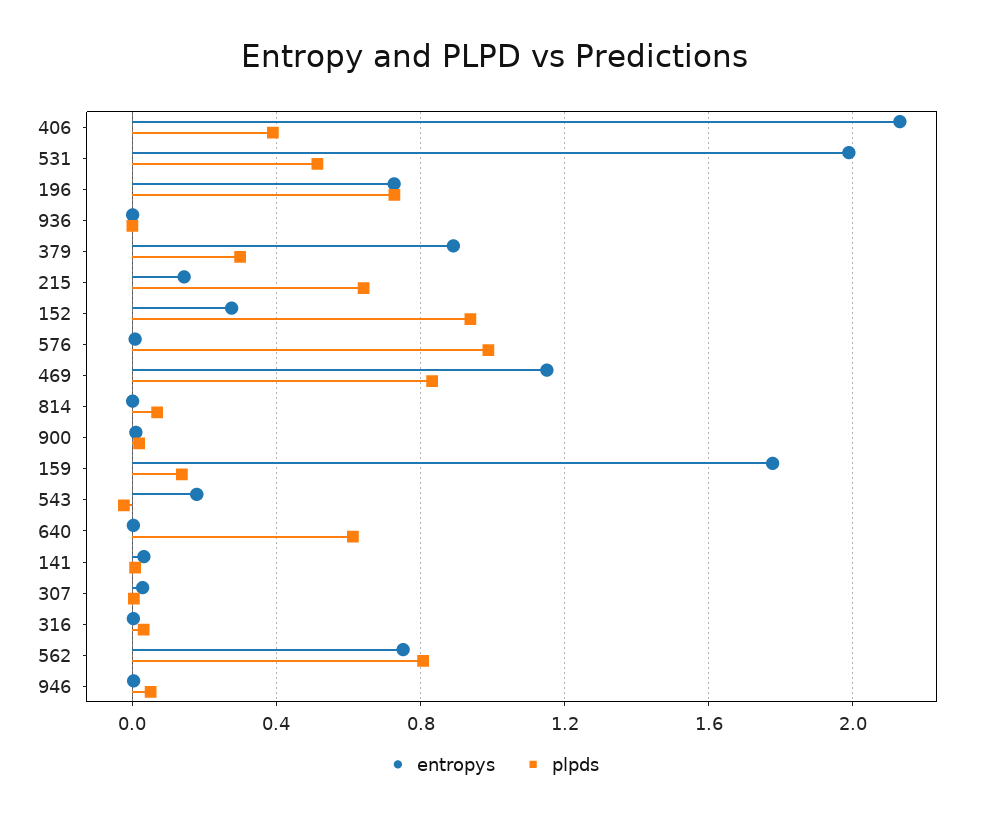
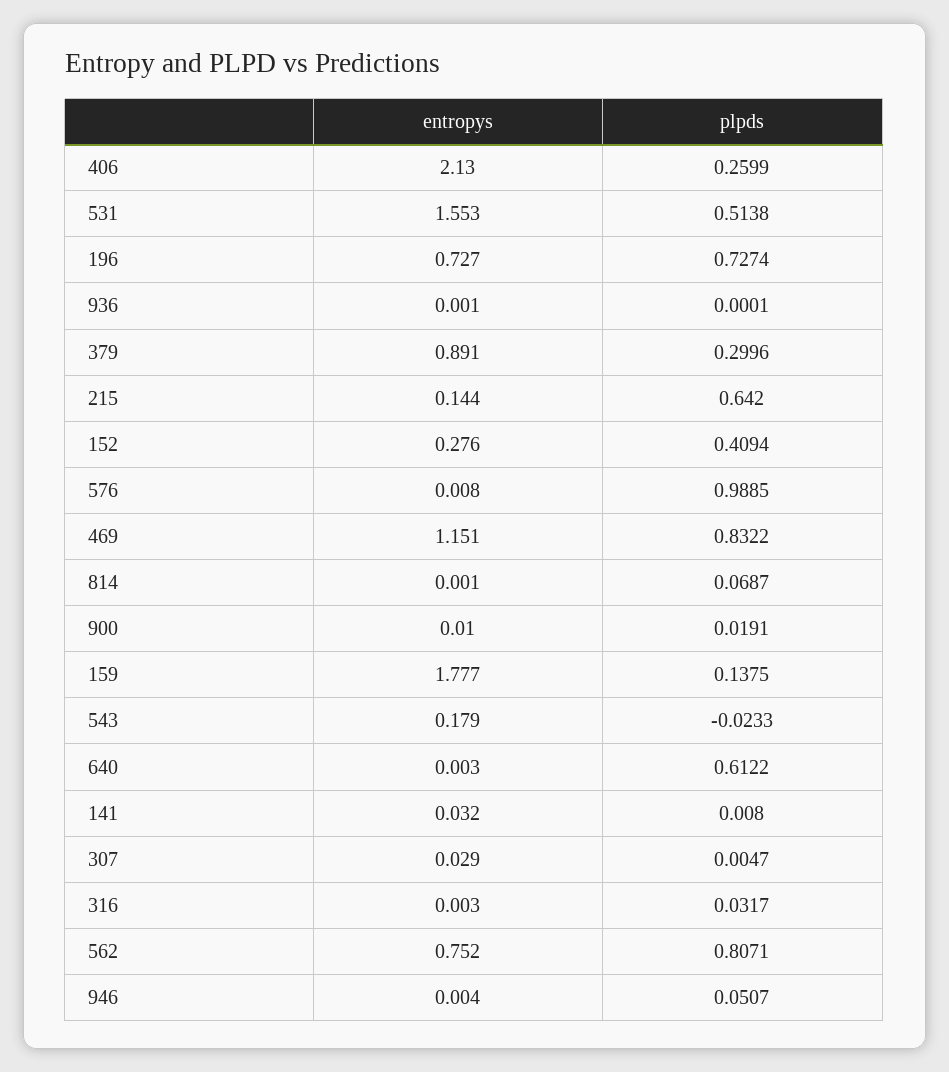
  {
    "entropys": {
      "406": 2.13,
-     "531": 2,
+     "531": 1.553,
      "196": 0.727,
      "936": 0.001,
      "379": 0.891,
      "215": 0.144,
      "152": 0.276,
      "576": 0.008,
      "469": 1.151,
      "814": 0.001,
      "900": 0.01,
      "159": 1.777,
      "543": 0.179,
      "640": 0.003,
      "141": 0.032,
      "307": 0.029,
      "316": 0.003,
      "562": 0.752,
      "946": 0.004
    },
    "plpds": {
-     "406": 0.4,
+     "406": 0.2599,
      "531": 0.5138,
      "196": 0.7274,
      "936": 0.0001,
      "379": 0.2996,
      "215": 0.642,
-     "152": 0.95,
+     "152": 0.4094,
      "576": 0.9885,
      "469": 0.8322,
      "814": 0.0687,
      "900": 0.0191,
      "159": 0.1375,
      "543": -0.0233,
      "640": 0.6122,
      "141": 0.008,
      "307": 0.0047,
      "316": 0.0317,
      "562": 0.8071,
      "946": 0.0507
    }
  }

